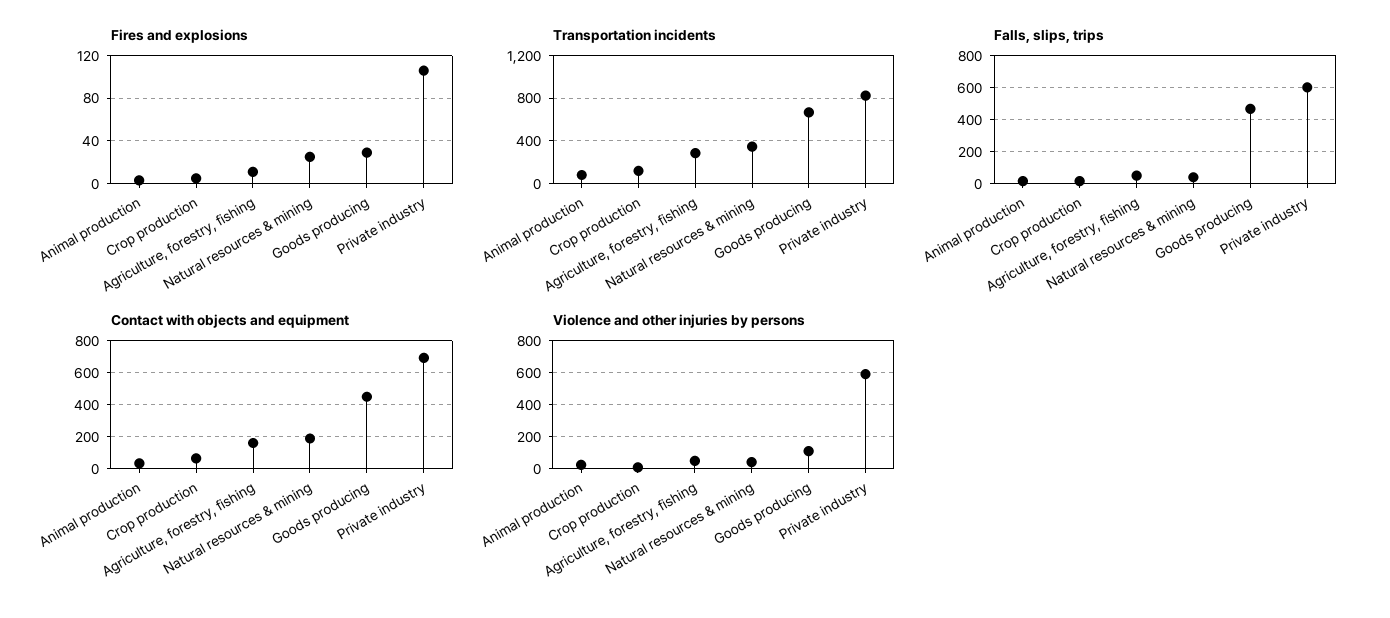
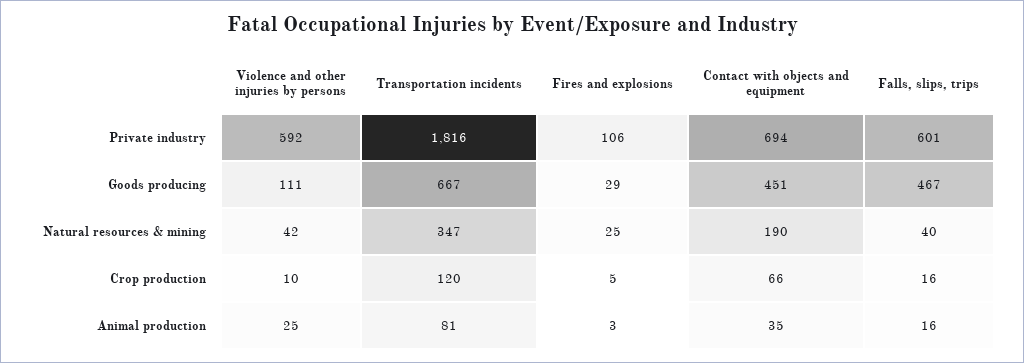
  {
    "Fires and explosions": {
      "Animal production": 3,
      "Crop production": 5,
-     "Agriculture, forestry, fishing": 10,
      "Natural resources & mining": 25,
      "Goods producing": 29,
      "Private industry": 106
    },
    "Transportation incidents": {
      "Animal production": 81,
      "Crop production": 120,
-     "Agriculture, forestry, fishing": 300,
      "Natural resources & mining": 347,
      "Goods producing": 667,
-     "Private industry": 800
+     "Private industry": 1816
    },
    "Falls, slips, trips": {
      "Animal production": 16,
      "Crop production": 16,
-     "Agriculture, forestry, fishing": 50,
      "Natural resources & mining": 40,
      "Goods producing": 467,
      "Private industry": 601
    },
    "Contact with objects and equipment": {
      "Animal production": 35,
      "Crop production": 66,
-     "Agriculture, forestry, fishing": 150,
      "Natural resources & mining": 190,
      "Goods producing": 451,
      "Private industry": 694
    },
    "Violence and other injuries by persons": {
      "Animal production": 25,
      "Crop production": 10,
-     "Agriculture, forestry, fishing": 50,
      "Natural resources & mining": 42,
      "Goods producing": 111,
      "Private industry": 592
    }
  }

